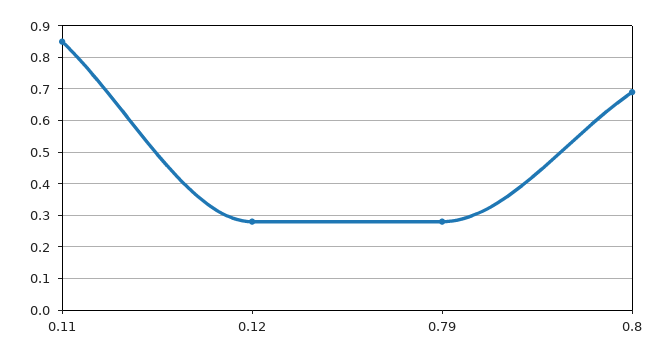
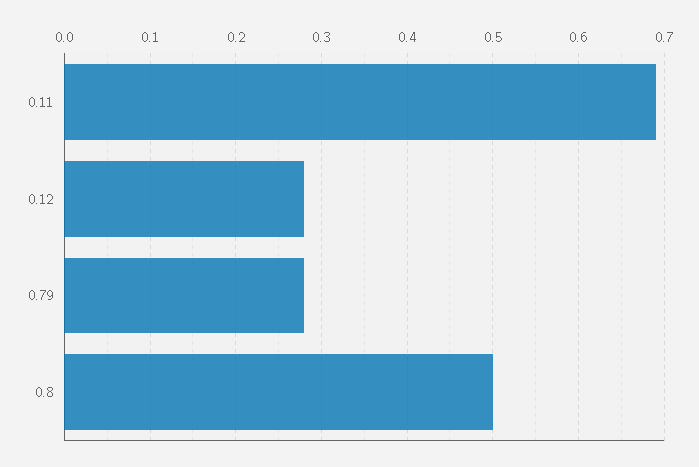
  {
-   "0.11": 0.85,
+   "0.11": 0.69,
    "0.12": 0.28,
    "0.79": 0.28,
-   "0.8": 0.7
+   "0.8": 0.5
  }

